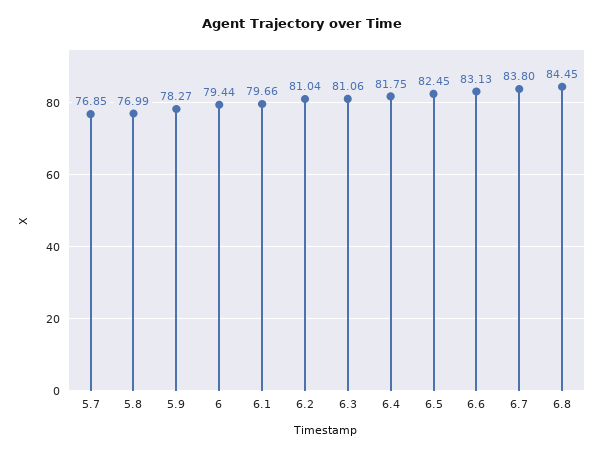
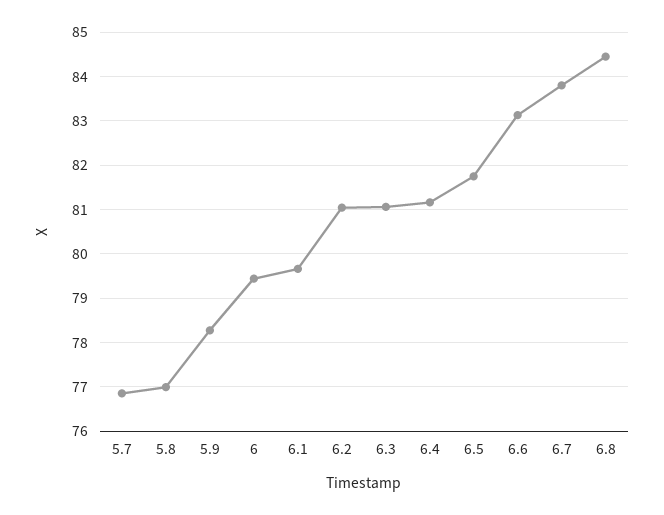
  {
    "5.7": 76.85,
    "5.8": 76.99,
    "5.9": 78.27,
    "6": 79.44,
    "6.1": 79.66,
    "6.2": 81.04,
    "6.3": 81.06,
-   "6.4": 81.75,
+   "6.4": 81.2,
-   "6.5": 82.45,
+   "6.5": 81.8,
    "6.6": 83.13,
    "6.7": 83.8,
    "6.8": 84.45
  }

